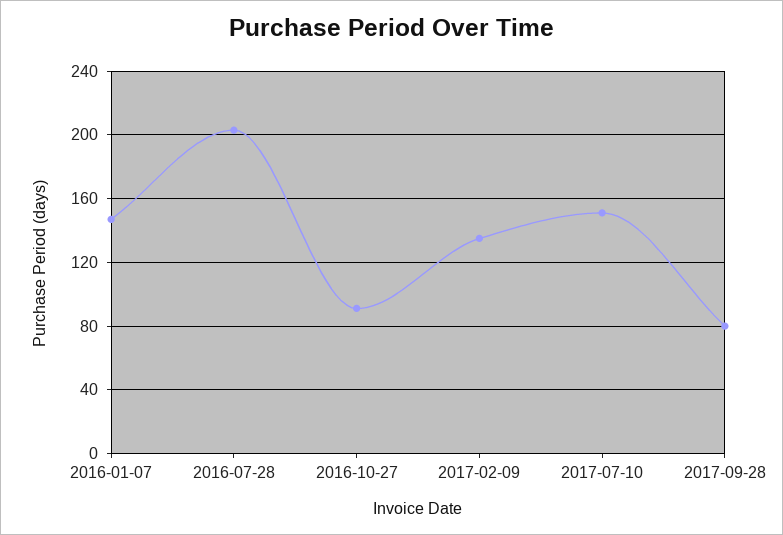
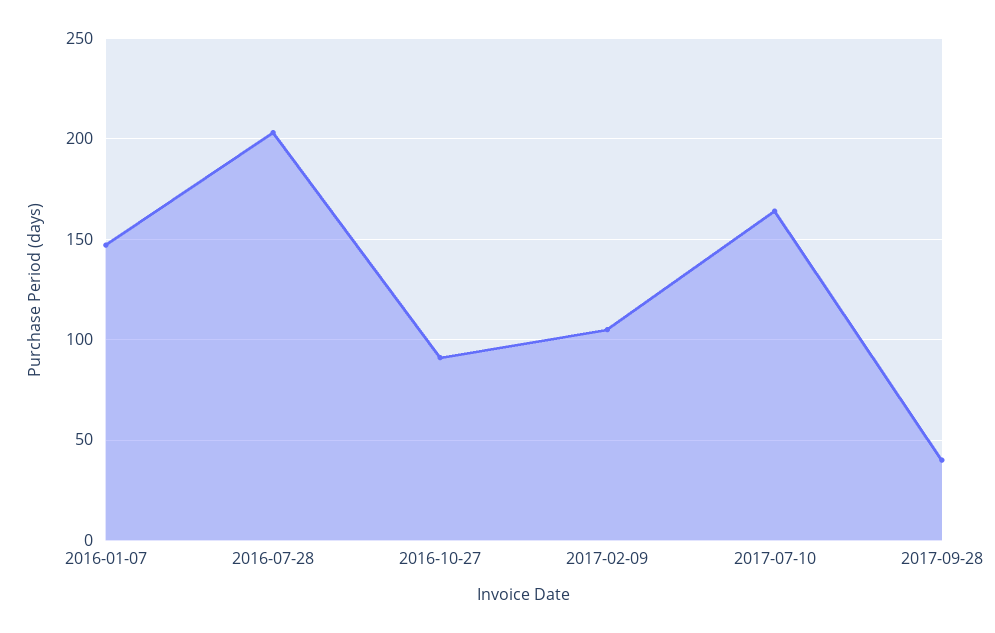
  {
    "2016-01-07": 145,
    "2016-07-28": 205,
    "2016-10-27": 90,
-   "2017-02-09": 135,
+   "2017-02-09": 105,
-   "2017-07-10": 150,
+   "2017-07-10": 165,
-   "2017-09-28": 80
+   "2017-09-28": 40
  }

